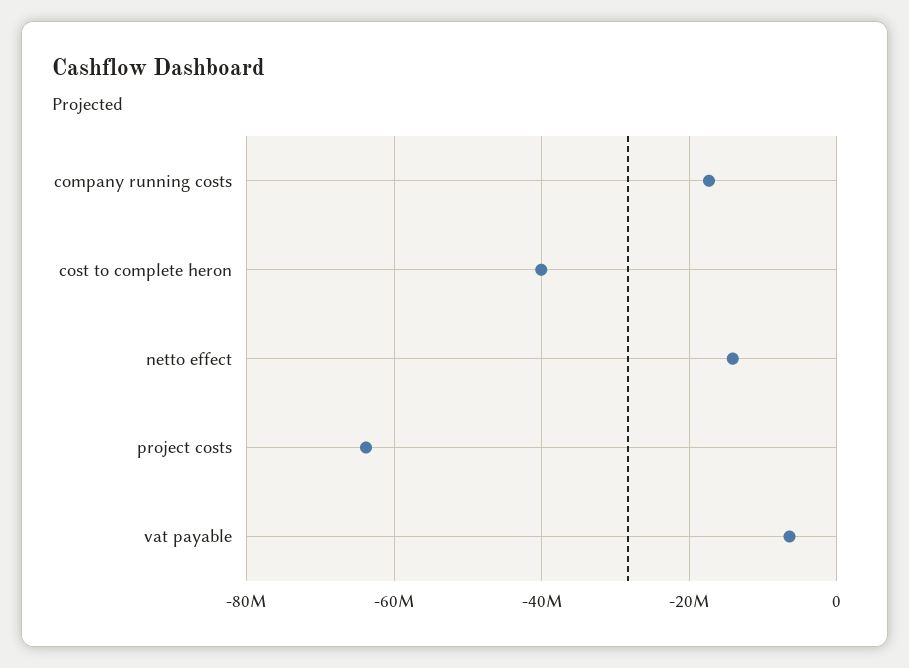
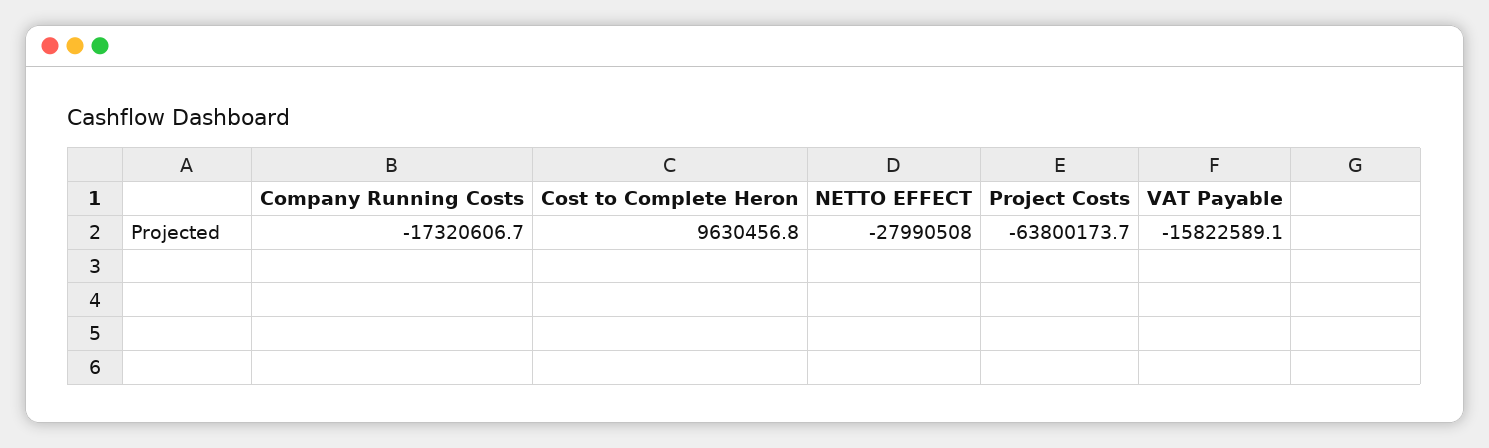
  {
    "company running costs": -17320606.7,
-   "cost to complete heron": -40000000,
+   "cost to complete heron": 9630456.8,
-   "netto effect": -14000000,
+   "netto effect": -27990508,
    "project costs": -63800173.7,
-   "vat payable": -6000000
+   "vat payable": -15822589.1
  }

